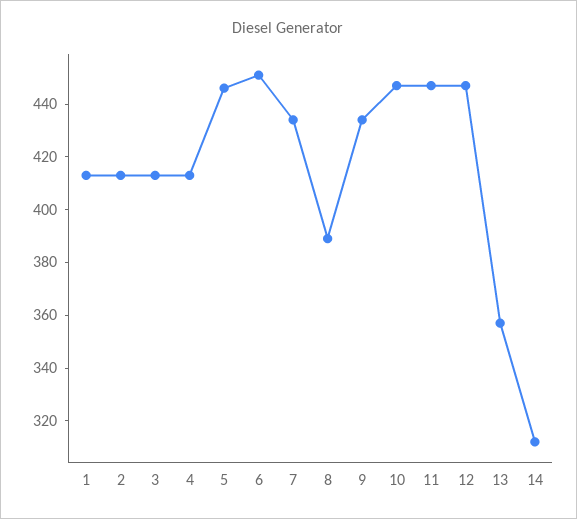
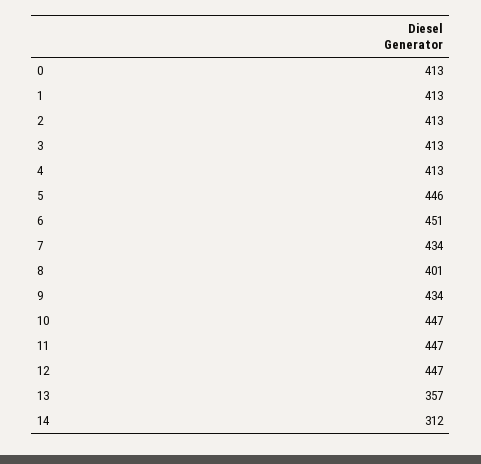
  {
    "1": 413,
    "2": 413,
    "3": 413,
    "4": 413,
    "5": 446,
    "6": 451,
    "7": 434,
-   "8": 390,
+   "8": 401,
    "9": 434,
    "10": 447,
    "11": 447,
    "12": 447,
    "13": 357,
-   "14": 312
+   "14": 312,
+   "0": 413
  }

